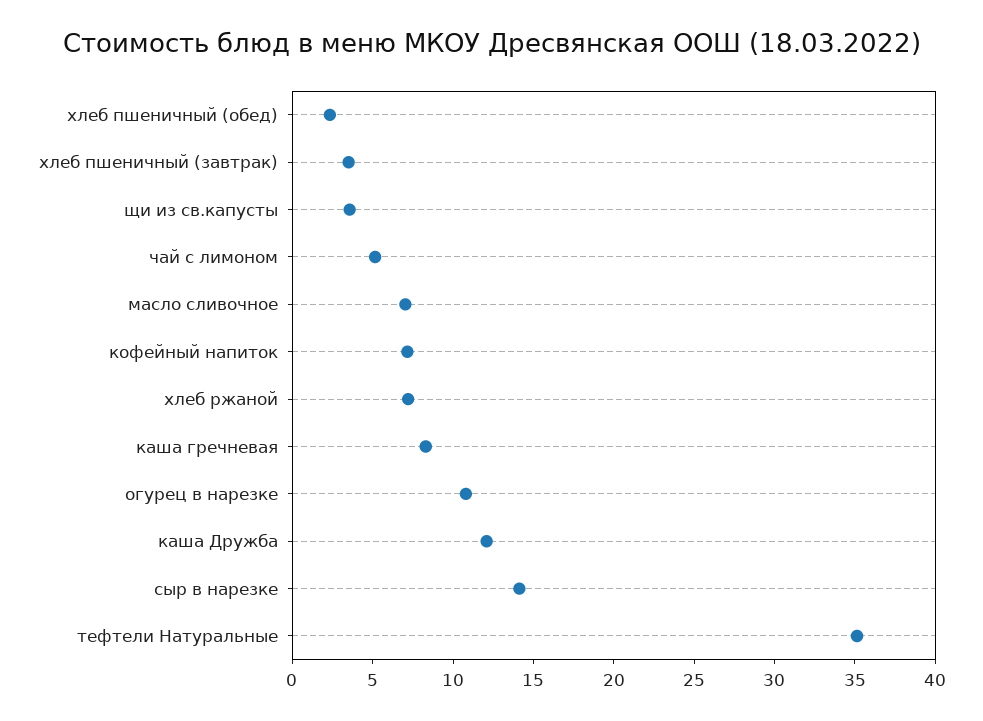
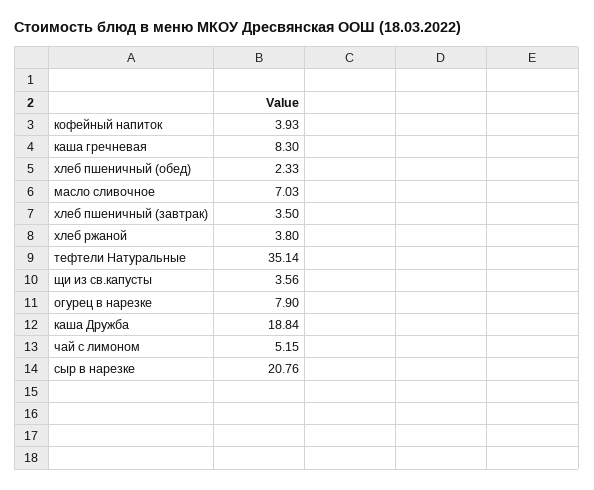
  {
    "хлеб пшеничный (обед)": 2.33,
    "хлеб пшеничный (завтрак)": 3.5,
    "щи из св.капусты": 3.56,
    "чай с лимоном": 5.15,
    "масло сливочное": 7.03,
-   "кофейный напиток": 7,
+   "кофейный напиток": 3.93,
-   "хлеб ржаной": 7,
+   "хлеб ржаной": 3.8,
    "каша гречневая": 8.3,
-   "огурец в нарезке": 11,
+   "огурец в нарезке": 7.9,
-   "каша Дружба": 12,
+   "каша Дружба": 18.84,
-   "сыр в нарезке": 14,
+   "сыр в нарезке": 20.76,
    "тефтели Натуральные": 35.14
  }

